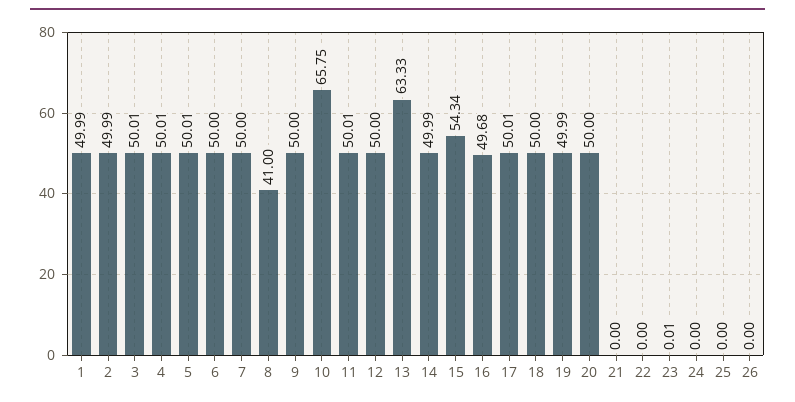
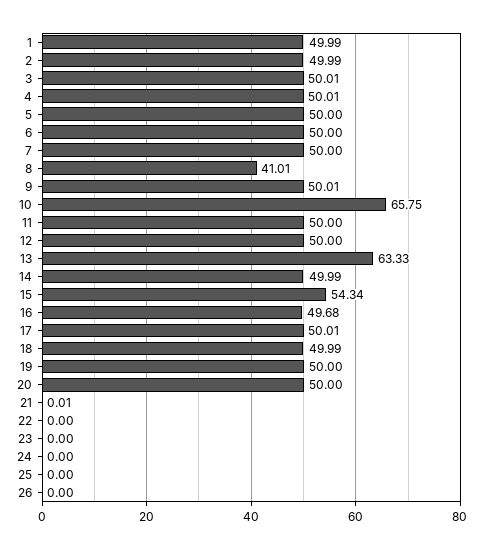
  {
    "1": 49.99,
    "2": 49.99,
    "3": 50.01,
    "4": 50.01,
-   "5": 50.01,
+   "5": 50,
    "6": 50,
    "7": 50,
-   "8": 41,
+   "8": 41.01,
-   "9": 50,
+   "9": 50.01,
    "10": 65.75,
-   "11": 50.01,
+   "11": 50,
    "12": 50,
    "13": 63.33,
    "14": 49.99,
    "15": 54.34,
    "16": 49.68,
    "17": 50.01,
-   "18": 50,
+   "18": 49.99,
-   "19": 49.99,
+   "19": 50,
    "20": 50,
-   "21": 0,
+   "21": 0.01,
    "22": 0,
-   "23": 0.01,
+   "23": 0,
    "24": 0,
    "25": 0,
    "26": 0
  }

